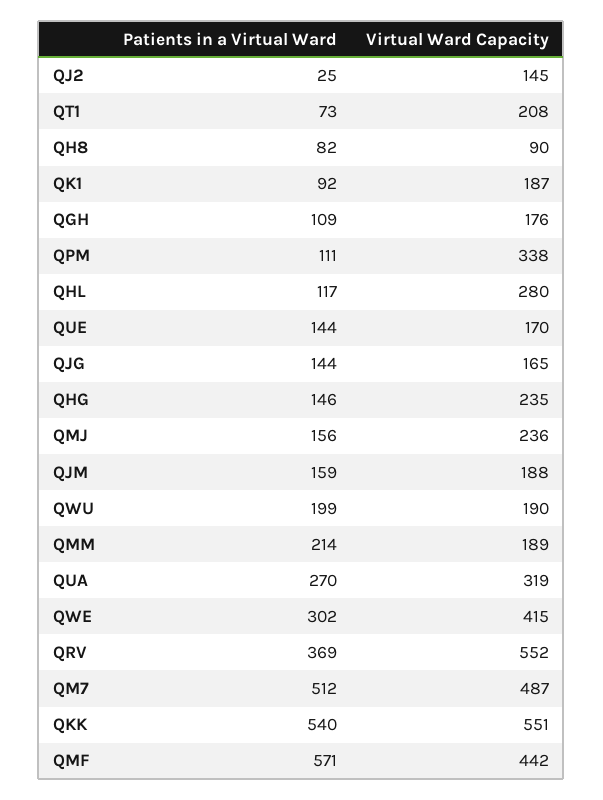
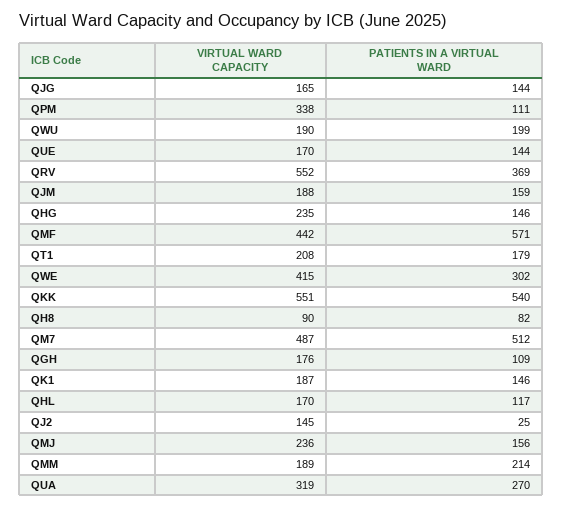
  {
    "Patients in a Virtual Ward": {
      "QJ2": 25,
-     "QT1": 73,
+     "QT1": 179,
      "QH8": 82,
-     "QK1": 92,
+     "QK1": 146,
      "QGH": 109,
      "QPM": 111,
      "QHL": 117,
      "QUE": 144,
      "QJG": 144,
      "QHG": 146,
      "QMJ": 156,
      "QJM": 159,
      "QWU": 199,
      "QMM": 214,
      "QUA": 270,
      "QWE": 302,
      "QRV": 369,
      "QM7": 512,
      "QKK": 540,
      "QMF": 571
    },
    "Virtual Ward Capacity": {
      "QJ2": 145,
      "QT1": 208,
      "QH8": 90,
      "QK1": 187,
      "QGH": 176,
      "QPM": 338,
-     "QHL": 280,
+     "QHL": 170,
      "QUE": 170,
      "QJG": 165,
      "QHG": 235,
      "QMJ": 236,
      "QJM": 188,
      "QWU": 190,
      "QMM": 189,
      "QUA": 319,
      "QWE": 415,
      "QRV": 552,
      "QM7": 487,
      "QKK": 551,
      "QMF": 442
    }
  }

